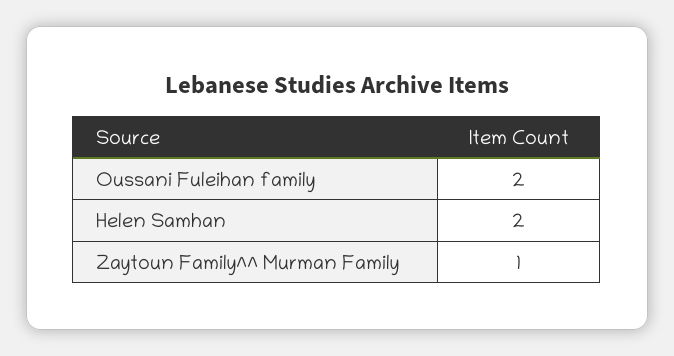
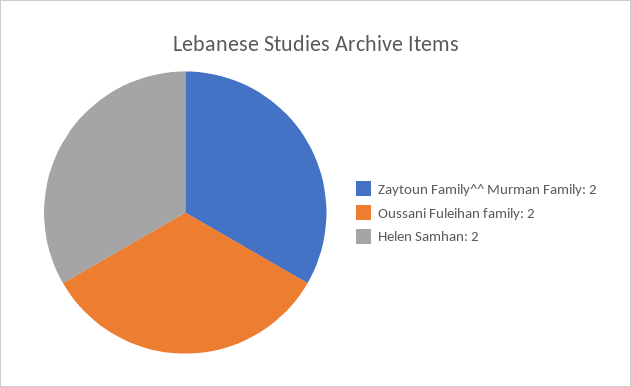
  {
    "Oussani Fuleihan family": 2,
    "Helen Samhan": 2,
-   "Zaytoun Family^^ Murman Family": 1
+   "Zaytoun Family^^ Murman Family": 2
  }

